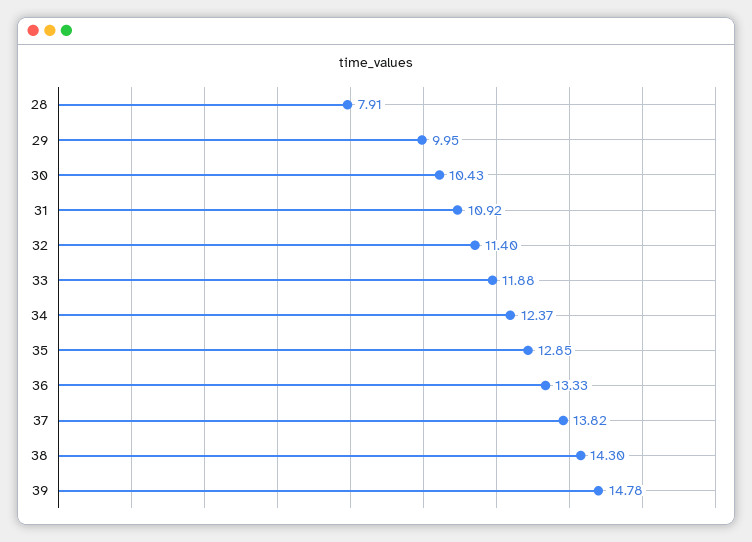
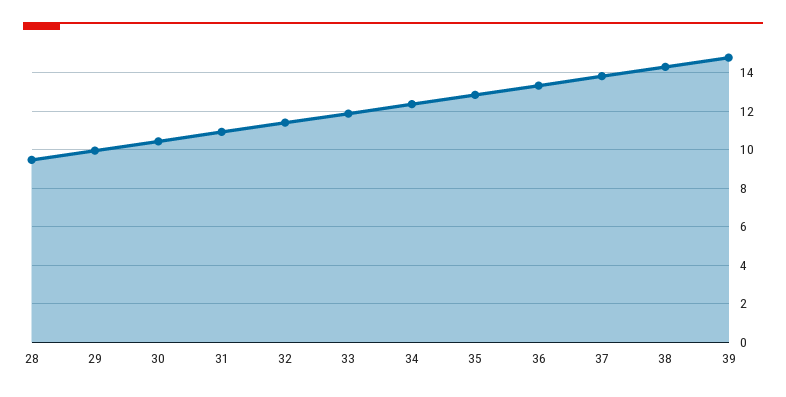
  {
-   "28": 7.91,
+   "28": 9.5,
    "29": 9.95,
    "30": 10.43,
    "31": 10.92,
    "32": 11.4,
    "33": 11.88,
    "34": 12.37,
    "35": 12.85,
    "36": 13.33,
    "37": 13.82,
    "38": 14.3,
    "39": 14.78
  }

